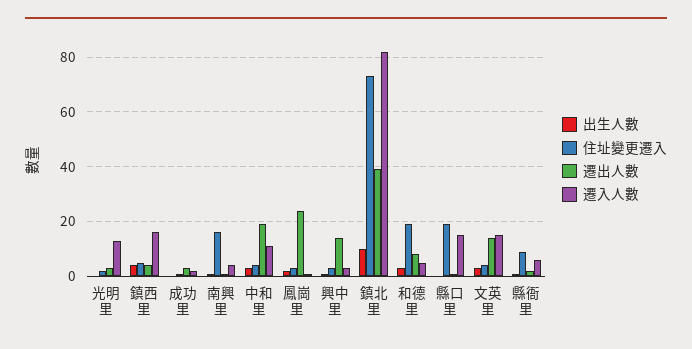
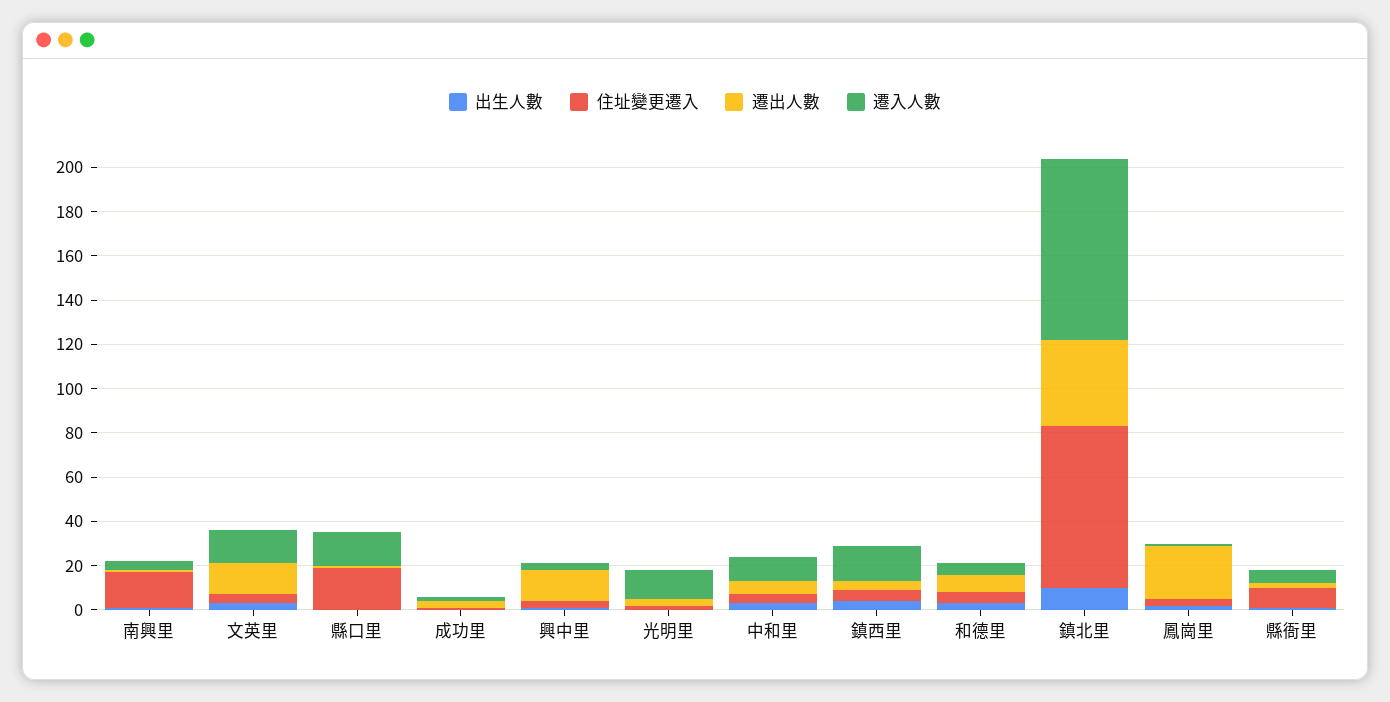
  {
    "出生人數": {
      "光明里": 0,
      "鎮西里": 5,
      "成功里": 0,
      "南興里": 0,
      "中和里": 5,
      "鳳崗里": 0,
      "興中里": 0,
      "鎮北里": 10,
      "和德里": 5,
      "縣口里": 0,
      "文英里": 5,
      "縣衙里": 0
    },
    "住址變更遷入": {
      "光明里": 0,
      "鎮西里": 5,
      "成功里": 0,
      "南興里": 15,
      "中和里": 5,
      "鳳崗里": 5,
      "興中里": 5,
      "鎮北里": 75,
-     "和德里": 20,
+     "和德里": 5,
      "縣口里": 20,
      "文英里": 5,
      "縣衙里": 10
    },
    "遷出人數": {
      "光明里": 5,
      "鎮西里": 5,
      "成功里": 5,
      "南興里": 0,
-     "中和里": 20,
+     "中和里": 5,
      "鳳崗里": 25,
      "興中里": 15,
      "鎮北里": 40,
      "和德里": 10,
      "縣口里": 0,
      "文英里": 15,
      "縣衙里": 0
    },
    "遷入人數": {
      "光明里": 15,
      "鎮西里": 15,
      "成功里": 0,
      "南興里": 5,
      "中和里": 10,
      "鳳崗里": 0,
      "興中里": 5,
      "鎮北里": 80,
      "和德里": 5,
      "縣口里": 15,
      "文英里": 15,
      "縣衙里": 5
    }
  }

